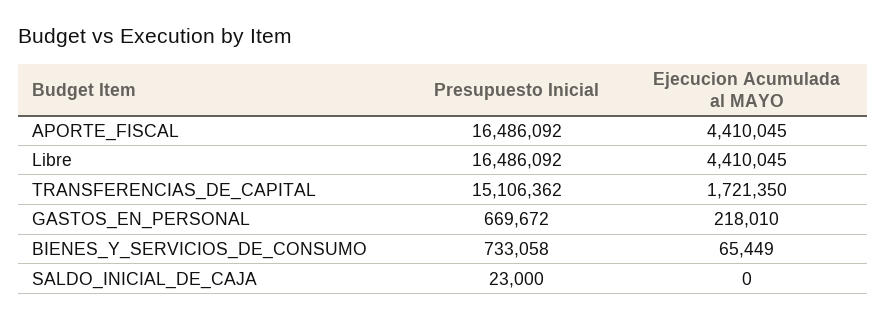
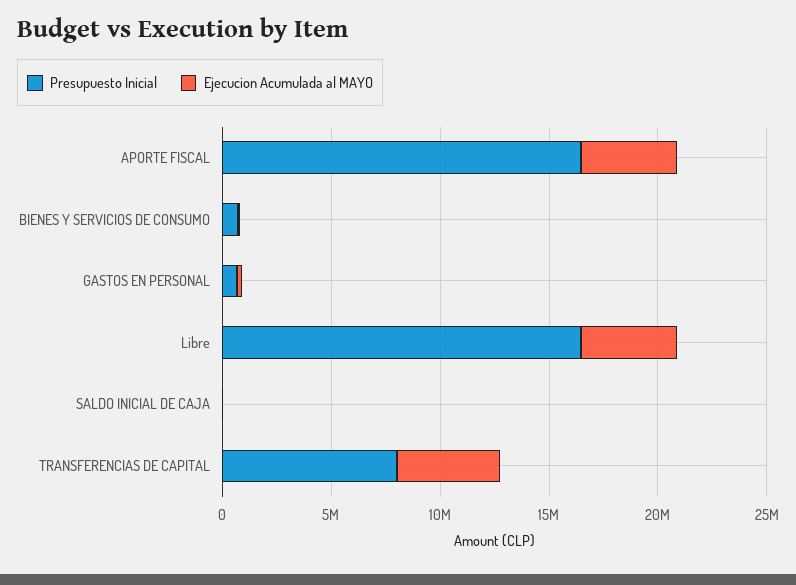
  {
    "Presupuesto Inicial": {
      "APORTE_FISCAL": 16486092,
      "Libre": 16486092,
-     "TRANSFERENCIAS_DE_CAPITAL": 15106362,
+     "TRANSFERENCIAS_DE_CAPITAL": 8000000,
      "GASTOS_EN_PERSONAL": 669672,
      "BIENES_Y_SERVICIOS_DE_CONSUMO": 733058,
      "SALDO_INICIAL_DE_CAJA": 23000
    },
    "Ejecucion Acumulada al MAYO": {
      "APORTE_FISCAL": 4410045,
      "Libre": 4410045,
-     "TRANSFERENCIAS_DE_CAPITAL": 1721350,
+     "TRANSFERENCIAS_DE_CAPITAL": 5000000,
      "GASTOS_EN_PERSONAL": 218010,
      "BIENES_Y_SERVICIOS_DE_CONSUMO": 65449,
      "SALDO_INICIAL_DE_CAJA": 0
    }
  }

